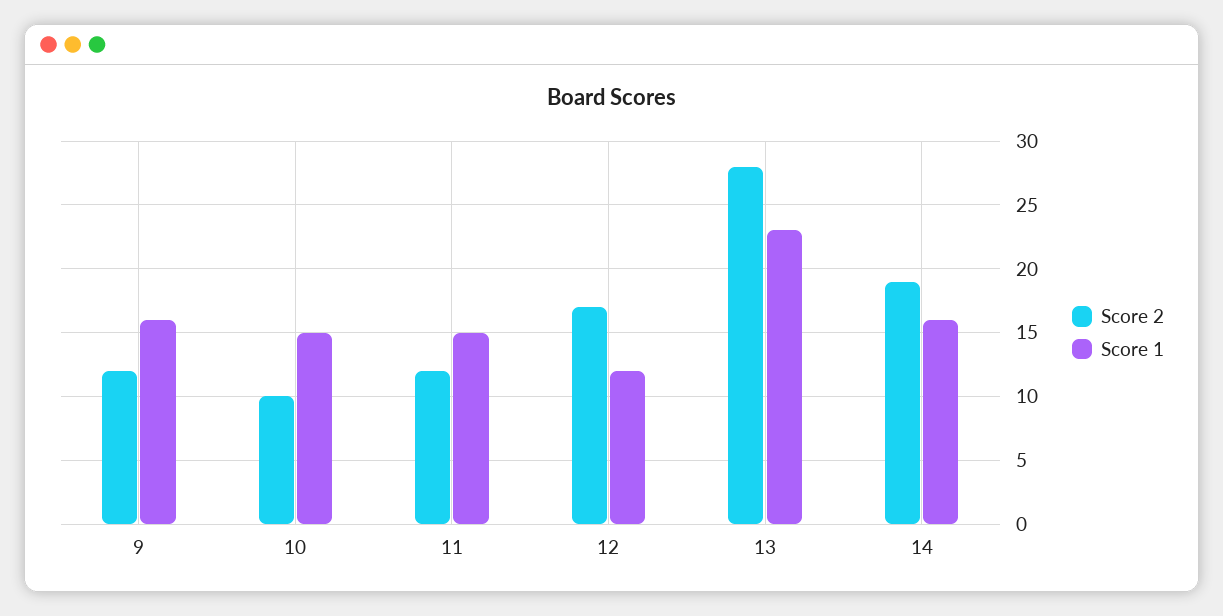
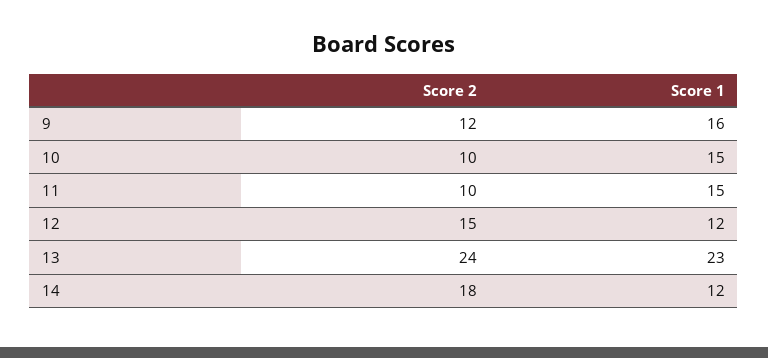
  {
    "Score 2": {
      "9": 12,
      "10": 10,
-     "11": 12,
+     "11": 10,
-     "12": 17,
+     "12": 15,
-     "13": 28,
+     "13": 24,
-     "14": 19
+     "14": 18
    },
    "Score 1": {
      "9": 16,
      "10": 15,
      "11": 15,
      "12": 12,
      "13": 23,
-     "14": 16
+     "14": 12
    }
  }

